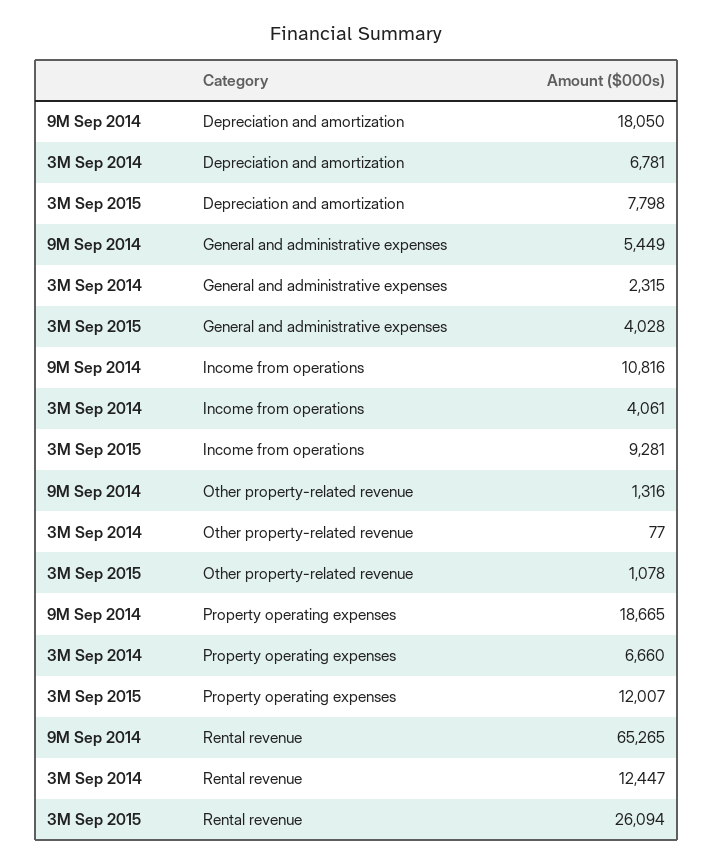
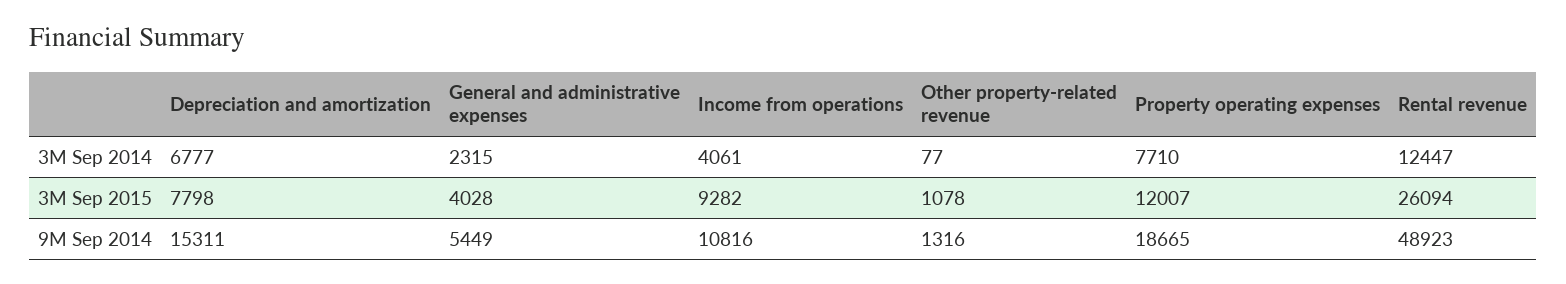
  {
    "9M Sep 2014": {
-     "Depreciation and amortization": 18050,
+     "Depreciation and amortization": 15311,
      "General and administrative expenses": 5449,
      "Income from operations": 10816,
      "Other property-related revenue": 1316,
      "Property operating expenses": 18665,
-     "Rental revenue": 65265
+     "Rental revenue": 48923
    },
    "3M Sep 2014": {
-     "Depreciation and amortization": 6781,
+     "Depreciation and amortization": 6777,
      "General and administrative expenses": 2315,
      "Income from operations": 4061,
      "Other property-related revenue": 77,
-     "Property operating expenses": 6660,
+     "Property operating expenses": 7710,
      "Rental revenue": 12447
    },
    "3M Sep 2015": {
      "Depreciation and amortization": 7798,
      "General and administrative expenses": 4028,
-     "Income from operations": 9281,
+     "Income from operations": 9282,
      "Other property-related revenue": 1078,
      "Property operating expenses": 12007,
      "Rental revenue": 26094
    }
  }

